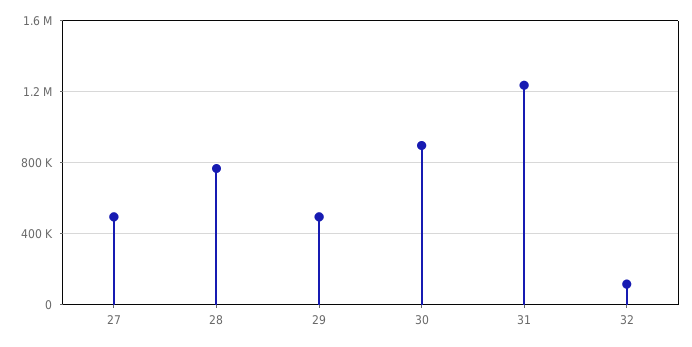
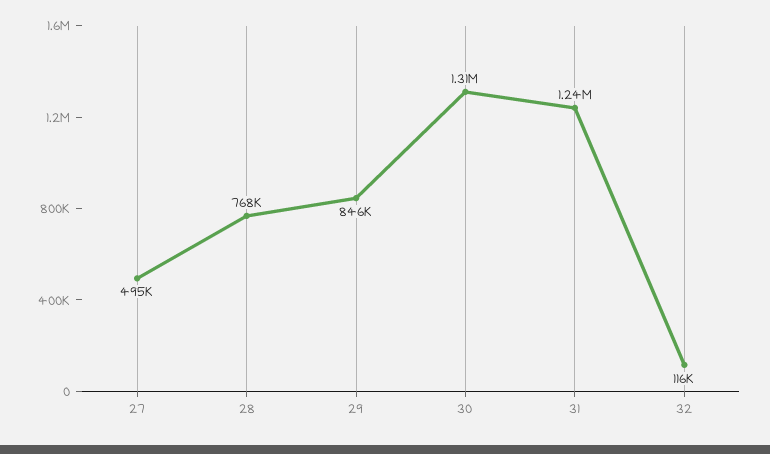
  {
    "27": 495000,
    "28": 768000,
-   "29": 500000,
+   "29": 846000,
-   "30": 900000,
+   "30": 1310000,
    "31": 1240000,
    "32": 116000
  }

